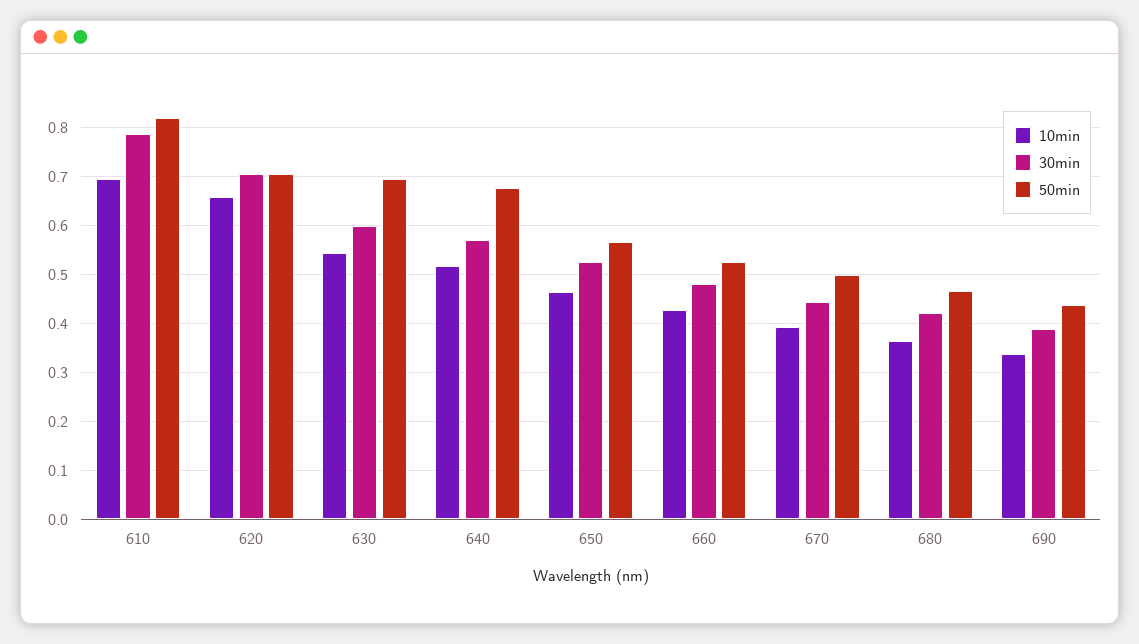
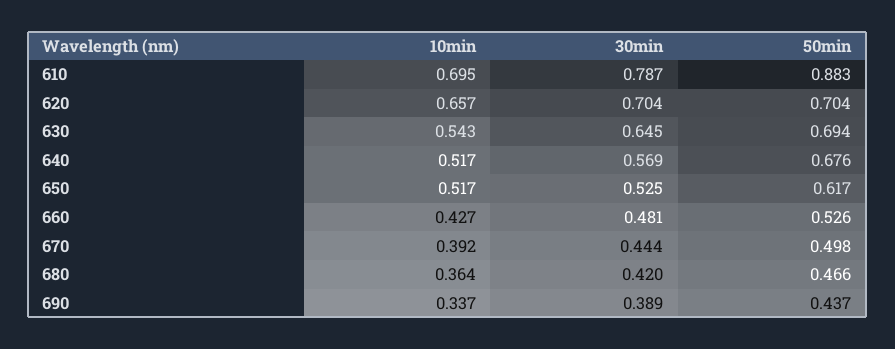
  {
    "10min": {
      "610": 0.695,
      "620": 0.657,
      "630": 0.543,
      "640": 0.517,
-     "650": 0.46,
+     "650": 0.517,
      "660": 0.427,
      "670": 0.392,
      "680": 0.364,
      "690": 0.337
    },
    "30min": {
      "610": 0.787,
      "620": 0.704,
-     "630": 0.6,
+     "630": 0.645,
      "640": 0.569,
      "650": 0.525,
      "660": 0.481,
      "670": 0.444,
      "680": 0.42,
      "690": 0.389
    },
    "50min": {
-     "610": 0.82,
+     "610": 0.883,
      "620": 0.704,
      "630": 0.694,
      "640": 0.676,
-     "650": 0.56,
+     "650": 0.617,
      "660": 0.526,
      "670": 0.498,
      "680": 0.466,
      "690": 0.437
    }
  }

